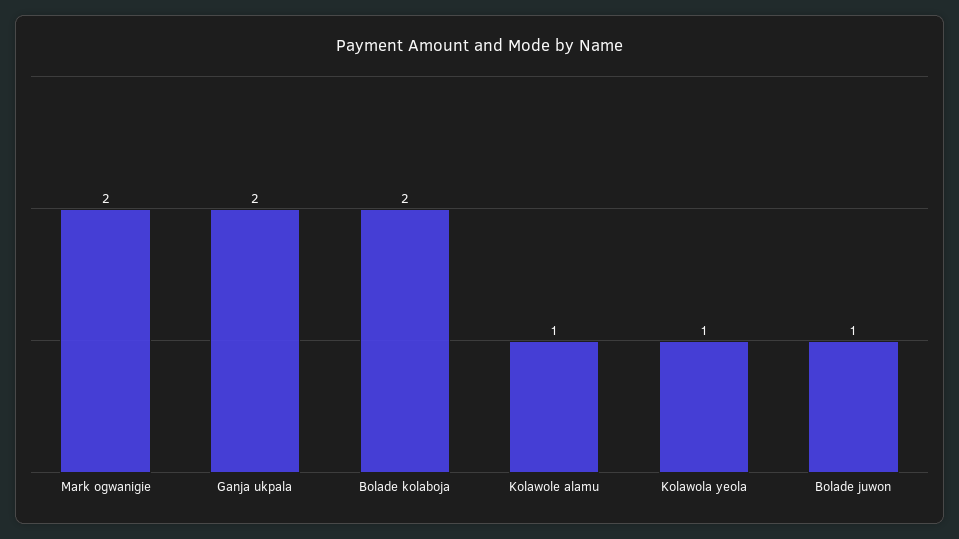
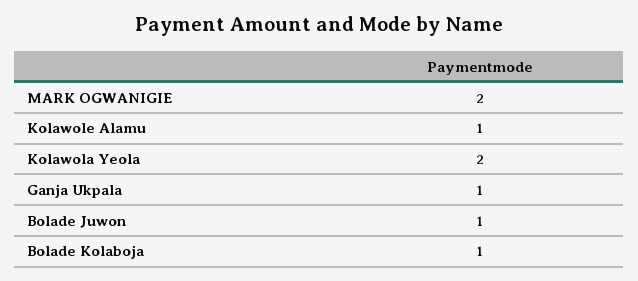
  {
    "Mark ogwanigie": 2,
-   "Ganja ukpala": 2,
+   "Ganja ukpala": 1,
-   "Bolade kolaboja": 2,
+   "Bolade kolaboja": 1,
    "Kolawole alamu": 1,
-   "Kolawola yeola": 1,
+   "Kolawola yeola": 2,
    "Bolade juwon": 1
  }

